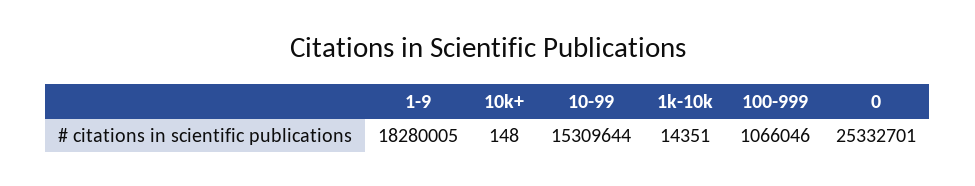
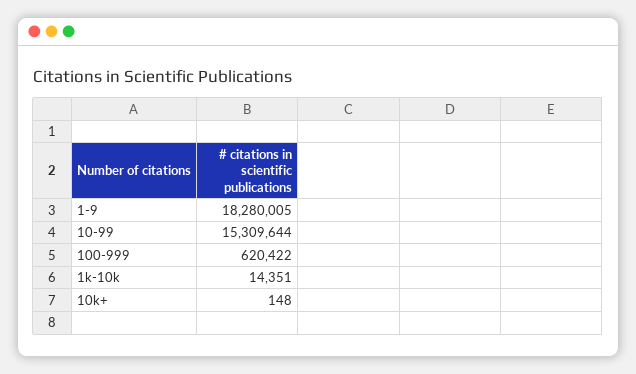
  {
    "1-9": 18280005,
    "10k+": 148,
    "10-99": 15309644,
    "1k-10k": 14351,
-   "100-999": 1066046,
+   "100-999": 620422
-   "0": 25332701
  }

